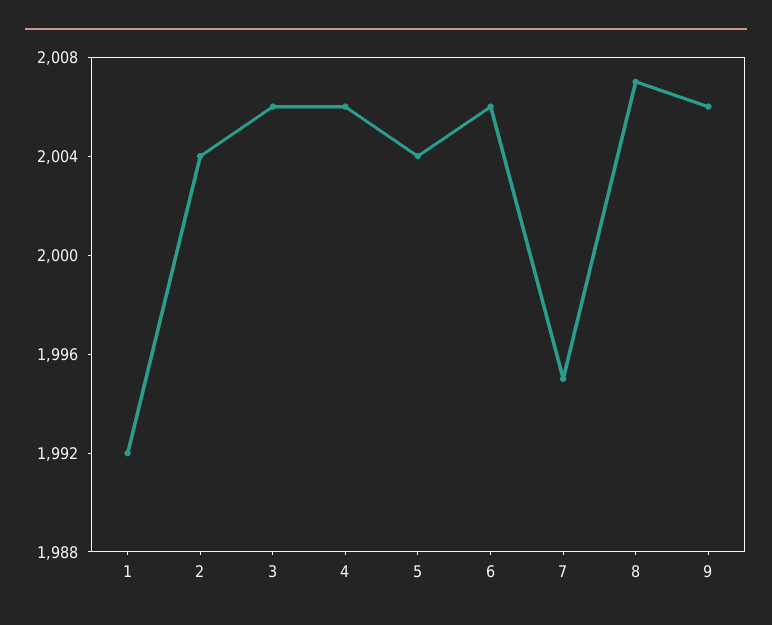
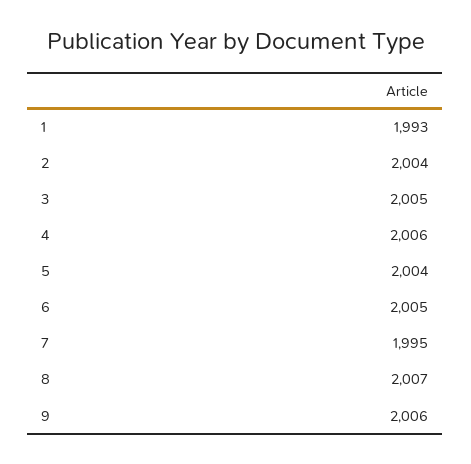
  {
-   "1": 1992,
+   "1": 1993,
    "2": 2004,
-   "3": 2006,
+   "3": 2005,
    "4": 2006,
    "5": 2004,
-   "6": 2006,
+   "6": 2005,
    "7": 1995,
    "8": 2007,
    "9": 2006
  }

